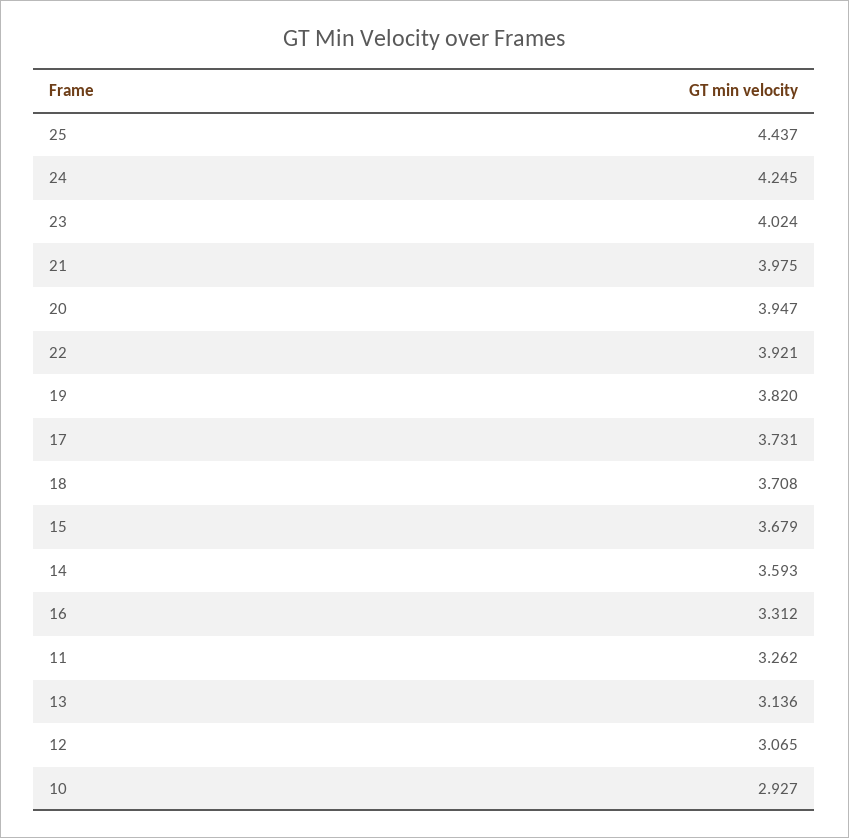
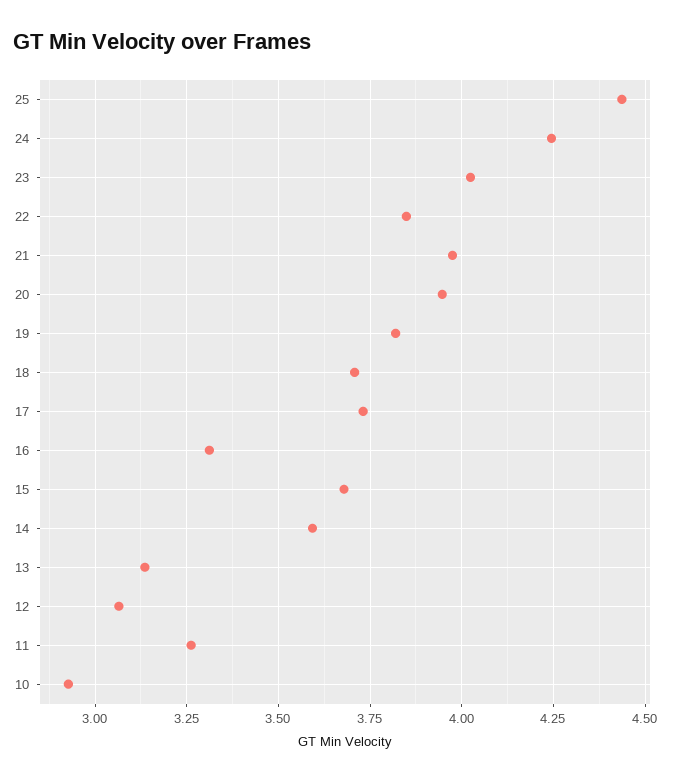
  {
    "25": 4.437,
    "24": 4.245,
    "23": 4.024,
    "21": 3.975,
    "20": 3.947,
-   "22": 3.921,
+   "22": 3.85,
    "19": 3.82,
    "17": 3.731,
    "18": 3.708,
    "15": 3.679,
    "14": 3.593,
    "16": 3.312,
    "11": 3.262,
    "13": 3.136,
    "12": 3.065,
    "10": 2.927
  }

